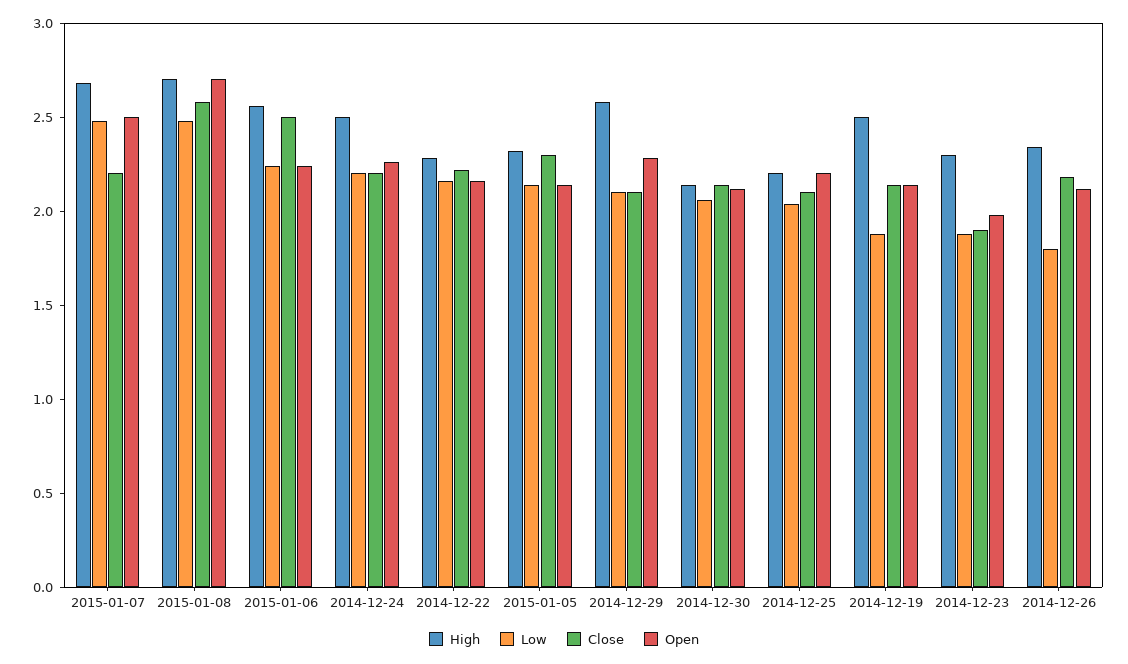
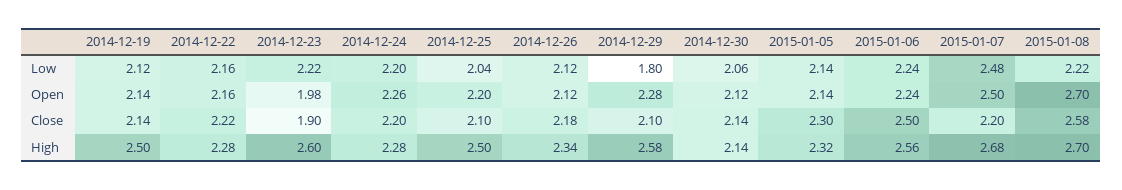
  {
    "High": {
      "2015-01-07": 2.68,
      "2015-01-08": 2.7,
      "2015-01-06": 2.56,
-     "2014-12-24": 2.5,
+     "2014-12-24": 2.28,
      "2014-12-22": 2.28,
      "2015-01-05": 2.32,
      "2014-12-29": 2.58,
      "2014-12-30": 2.14,
-     "2014-12-25": 2.2,
+     "2014-12-25": 2.5,
      "2014-12-19": 2.5,
-     "2014-12-23": 2.3,
+     "2014-12-23": 2.6,
      "2014-12-26": 2.34
    },
    "Low": {
      "2015-01-07": 2.48,
-     "2015-01-08": 2.5,
+     "2015-01-08": 2.22,
      "2015-01-06": 2.24,
      "2014-12-24": 2.2,
      "2014-12-22": 2.16,
      "2015-01-05": 2.14,
-     "2014-12-29": 2.1,
+     "2014-12-29": 1.8,
      "2014-12-30": 2.06,
      "2014-12-25": 2.04,
-     "2014-12-19": 1.9,
+     "2014-12-19": 2.12,
-     "2014-12-23": 1.9,
+     "2014-12-23": 2.22,
-     "2014-12-26": 1.8
+     "2014-12-26": 2.12
    },
    "Close": {
      "2015-01-07": 2.2,
      "2015-01-08": 2.58,
      "2015-01-06": 2.5,
      "2014-12-24": 2.2,
      "2014-12-22": 2.22,
      "2015-01-05": 2.3,
      "2014-12-29": 2.1,
      "2014-12-30": 2.14,
      "2014-12-25": 2.1,
      "2014-12-19": 2.14,
      "2014-12-23": 1.9,
      "2014-12-26": 2.18
    },
    "Open": {
      "2015-01-07": 2.5,
      "2015-01-08": 2.7,
      "2015-01-06": 2.24,
      "2014-12-24": 2.26,
      "2014-12-22": 2.16,
      "2015-01-05": 2.14,
      "2014-12-29": 2.28,
      "2014-12-30": 2.12,
      "2014-12-25": 2.2,
      "2014-12-19": 2.14,
      "2014-12-23": 1.98,
      "2014-12-26": 2.12
    }
  }

